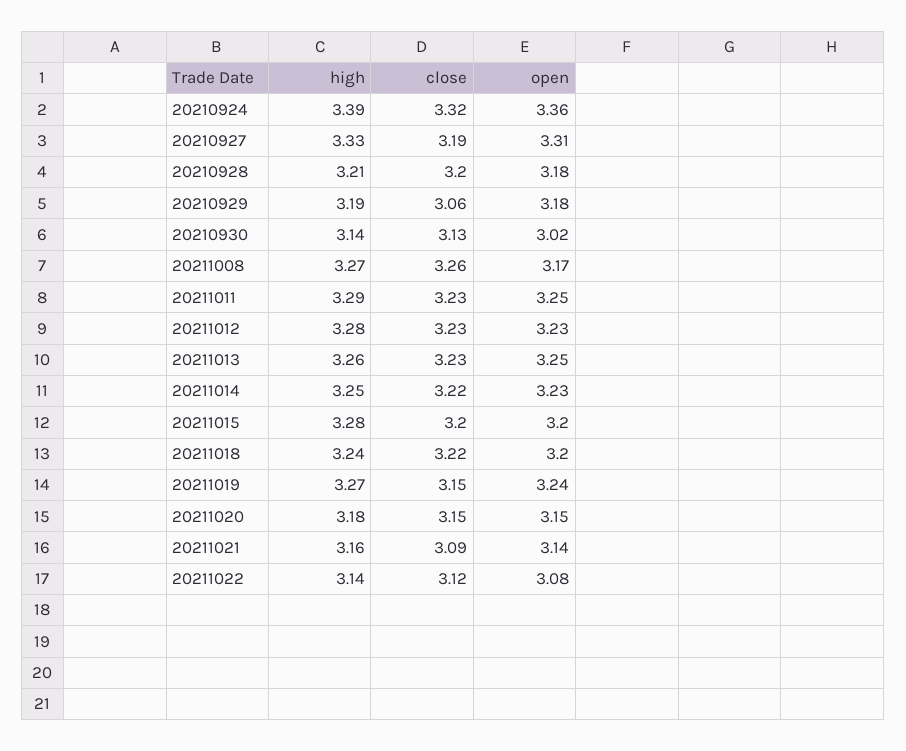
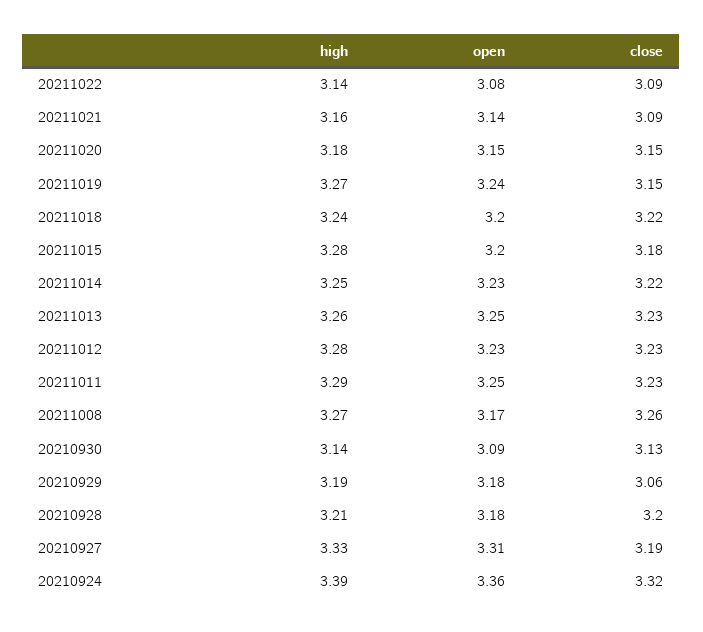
  {
    "high": {
      "20210924": 3.39,
      "20210927": 3.33,
      "20210928": 3.21,
      "20210929": 3.19,
      "20210930": 3.14,
      "20211008": 3.27,
      "20211011": 3.29,
      "20211012": 3.28,
      "20211013": 3.26,
      "20211014": 3.25,
      "20211015": 3.28,
      "20211018": 3.24,
      "20211019": 3.27,
      "20211020": 3.18,
      "20211021": 3.16,
      "20211022": 3.14
    },
    "close": {
      "20210924": 3.32,
      "20210927": 3.19,
      "20210928": 3.2,
      "20210929": 3.06,
      "20210930": 3.13,
      "20211008": 3.26,
      "20211011": 3.23,
      "20211012": 3.23,
      "20211013": 3.23,
      "20211014": 3.22,
-     "20211015": 3.2,
+     "20211015": 3.18,
      "20211018": 3.22,
      "20211019": 3.15,
      "20211020": 3.15,
      "20211021": 3.09,
-     "20211022": 3.12
+     "20211022": 3.09
    },
    "open": {
      "20210924": 3.36,
      "20210927": 3.31,
      "20210928": 3.18,
      "20210929": 3.18,
-     "20210930": 3.02,
+     "20210930": 3.09,
      "20211008": 3.17,
      "20211011": 3.25,
      "20211012": 3.23,
      "20211013": 3.25,
      "20211014": 3.23,
      "20211015": 3.2,
      "20211018": 3.2,
      "20211019": 3.24,
      "20211020": 3.15,
      "20211021": 3.14,
      "20211022": 3.08
    }
  }

